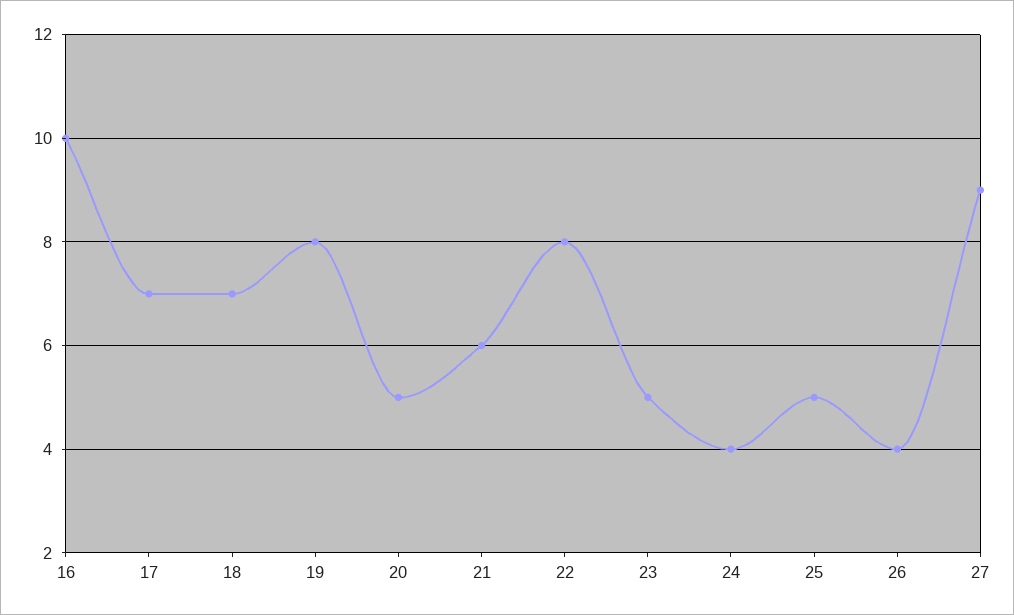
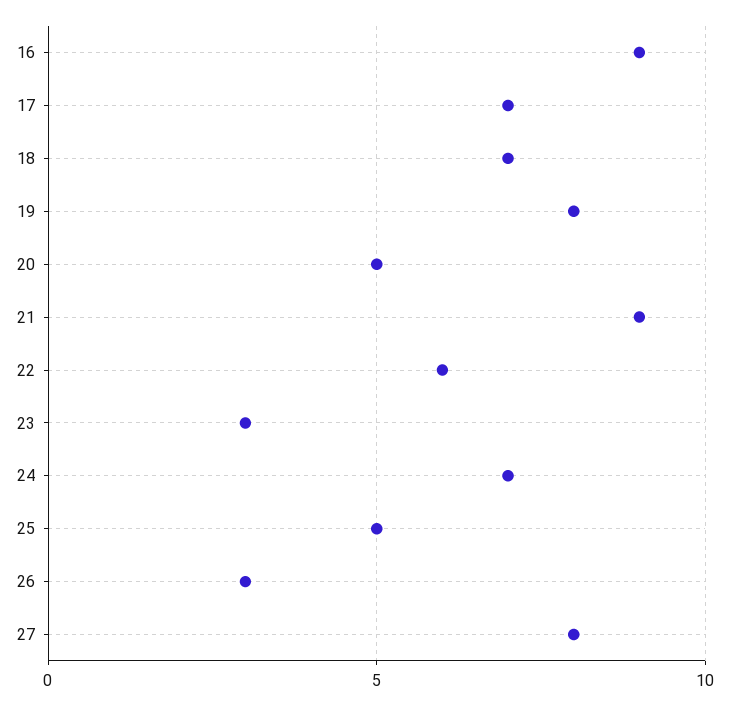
  {
-   "16": 10,
+   "16": 9,
    "17": 7,
    "18": 7,
    "19": 8,
    "20": 5,
-   "21": 6,
+   "21": 9,
-   "22": 8,
+   "22": 6,
-   "23": 5,
+   "23": 3,
-   "24": 4,
+   "24": 7,
    "25": 5,
-   "26": 4,
+   "26": 3,
-   "27": 9
+   "27": 8
  }

